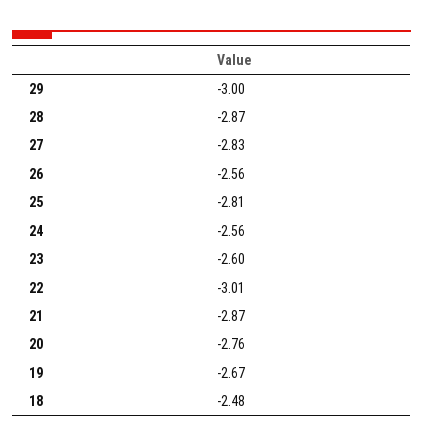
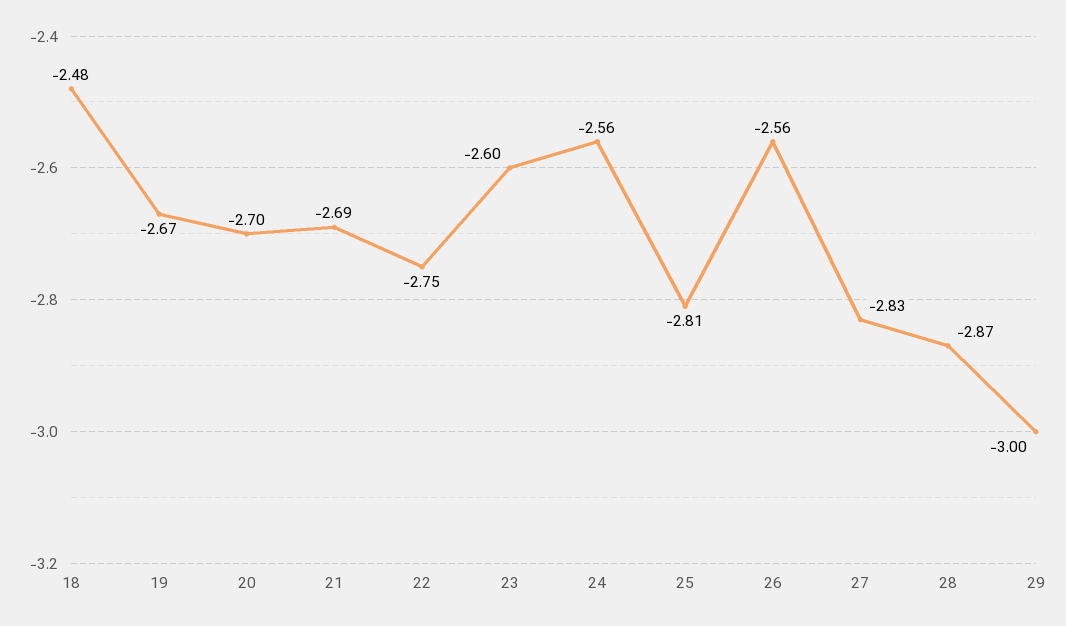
  {
    "29": -3,
    "28": -2.87,
    "27": -2.83,
    "26": -2.56,
    "25": -2.81,
    "24": -2.56,
    "23": -2.6,
-   "22": -3.01,
+   "22": -2.75,
-   "21": -2.87,
+   "21": -2.69,
-   "20": -2.76,
+   "20": -2.7,
    "19": -2.67,
    "18": -2.48
  }

